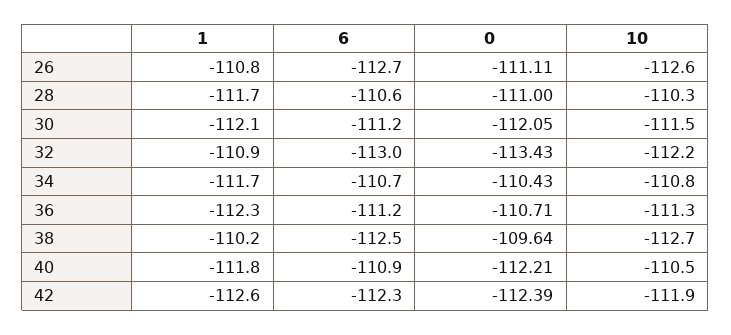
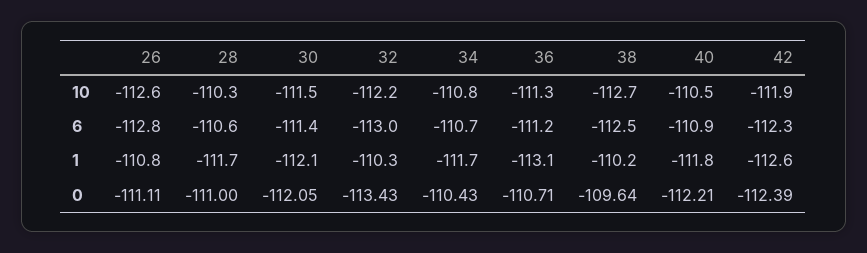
  {
    "1": {
      "26": -110.8,
      "28": -111.7,
      "30": -112.1,
-     "32": -110.9,
+     "32": -110.3,
      "34": -111.7,
-     "36": -112.3,
+     "36": -113.1,
      "38": -110.2,
      "40": -111.8,
      "42": -112.6
    },
    "6": {
-     "26": -112.7,
+     "26": -112.8,
      "28": -110.6,
-     "30": -111.2,
+     "30": -111.4,
      "32": -113,
      "34": -110.7,
      "36": -111.2,
      "38": -112.5,
      "40": -110.9,
      "42": -112.3
    },
    "0": {
      "26": -111.11,
      "28": -111,
      "30": -112.05,
      "32": -113.43,
      "34": -110.43,
      "36": -110.71,
      "38": -109.64,
      "40": -112.21,
      "42": -112.39
    },
    "10": {
      "26": -112.6,
      "28": -110.3,
      "30": -111.5,
      "32": -112.2,
      "34": -110.8,
      "36": -111.3,
      "38": -112.7,
      "40": -110.5,
      "42": -111.9
    }
  }

